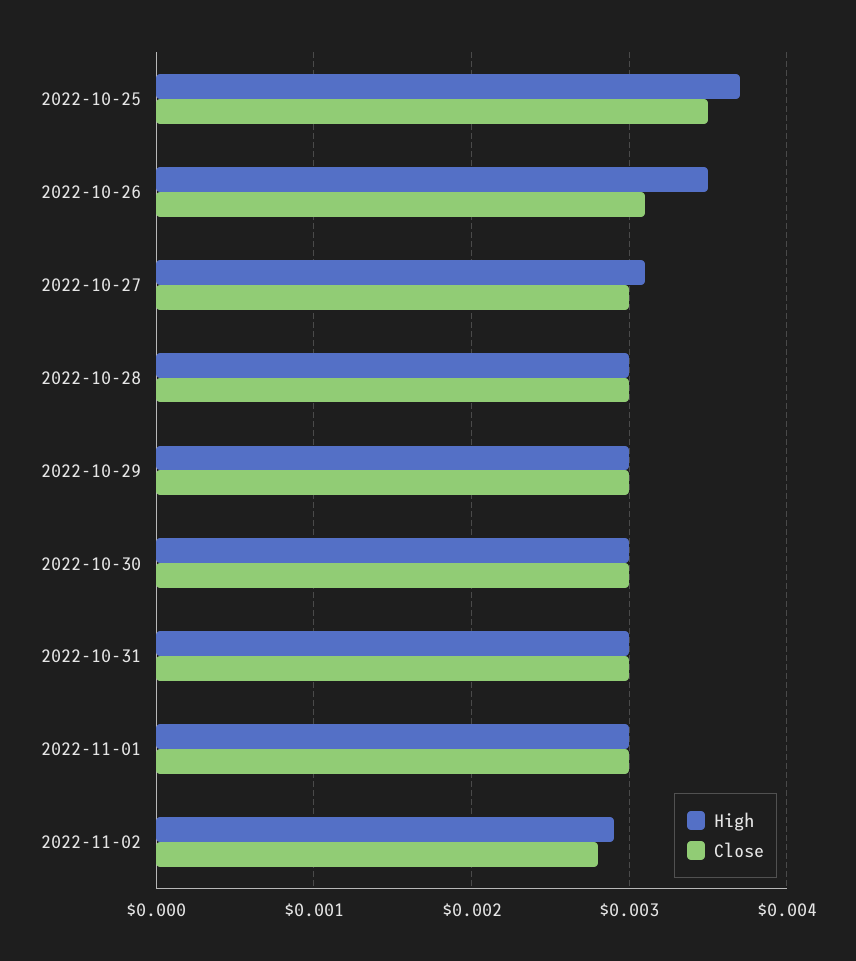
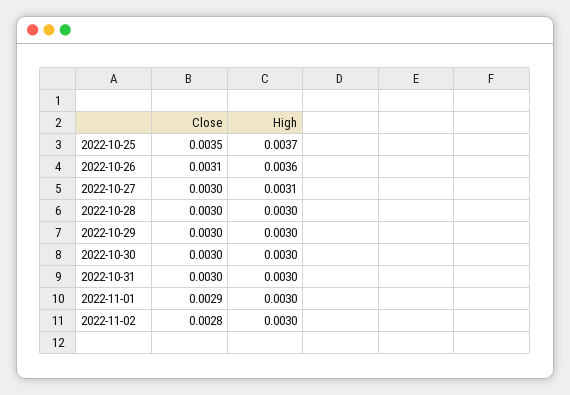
  {
    "High": {
      "2022-10-25": 0.0037,
-     "2022-10-26": 0.0035,
+     "2022-10-26": 0.0036,
      "2022-10-27": 0.0031,
      "2022-10-28": 0.003,
      "2022-10-29": 0.003,
      "2022-10-30": 0.003,
      "2022-10-31": 0.003,
      "2022-11-01": 0.003,
-     "2022-11-02": 0.0029
+     "2022-11-02": 0.003
    },
    "Close": {
      "2022-10-25": 0.0035,
      "2022-10-26": 0.0031,
      "2022-10-27": 0.003,
      "2022-10-28": 0.003,
      "2022-10-29": 0.003,
      "2022-10-30": 0.003,
      "2022-10-31": 0.003,
-     "2022-11-01": 0.003,
+     "2022-11-01": 0.0029,
      "2022-11-02": 0.0028
    }
  }

